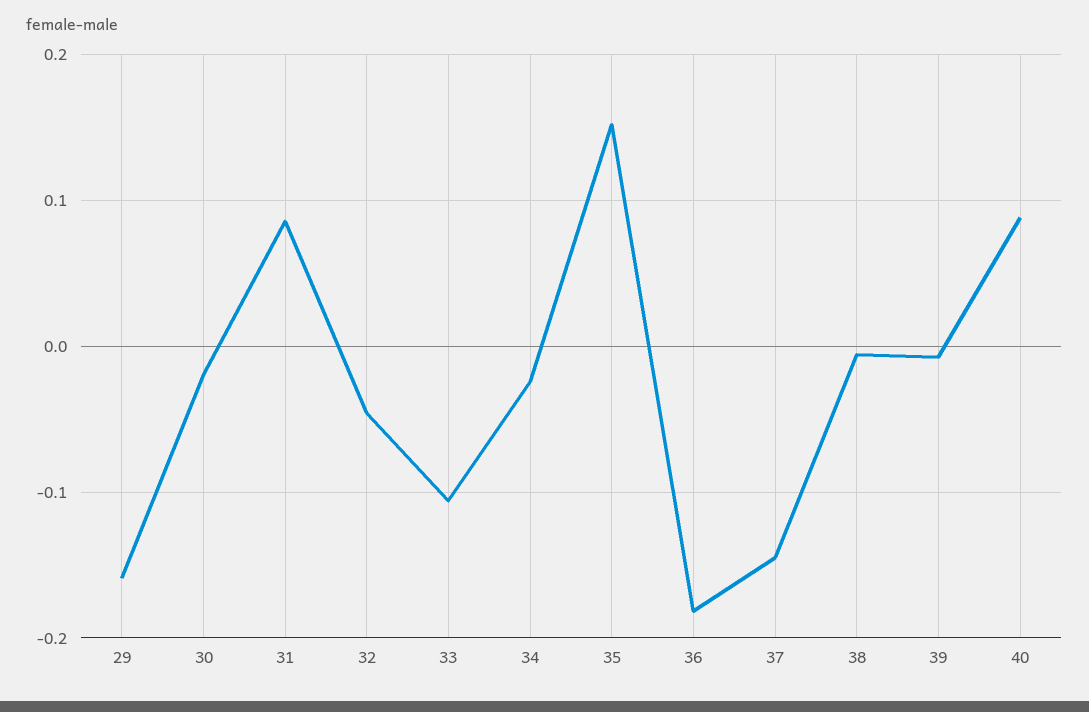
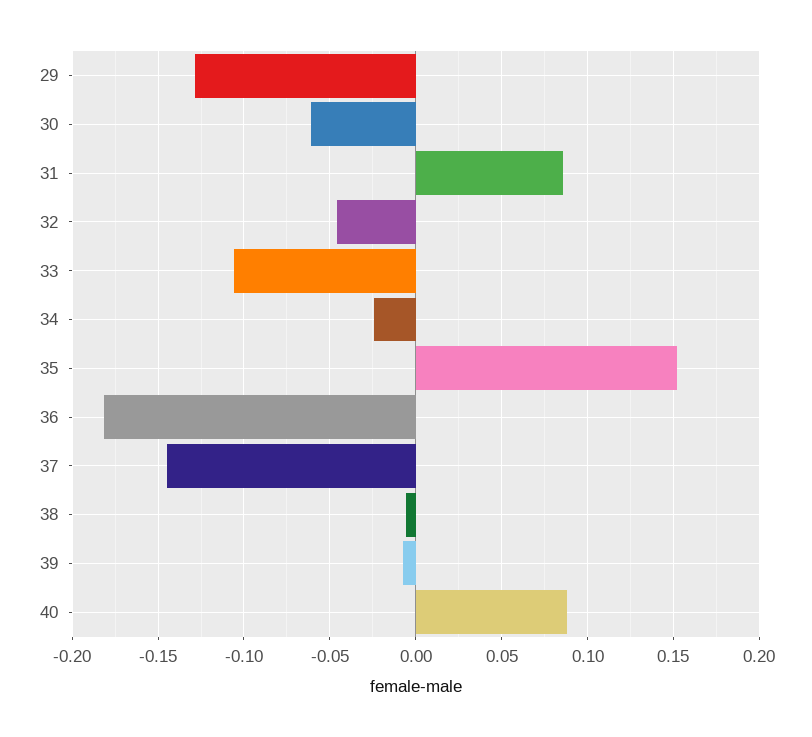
  {
-   "29": -0.16,
+   "29": -0.13,
-   "30": -0.02,
+   "30": -0.06,
    "31": 0.085,
    "32": -0.045,
    "33": -0.105,
    "34": -0.025,
    "35": 0.15,
    "36": -0.18,
    "37": -0.145,
    "38": -0.005,
    "39": -0.005,
    "40": 0.09
  }

